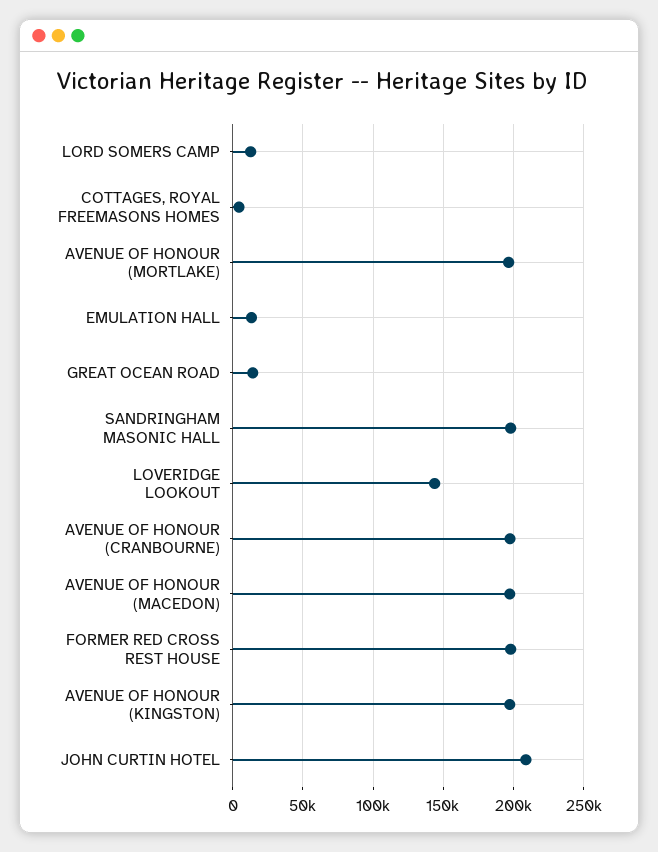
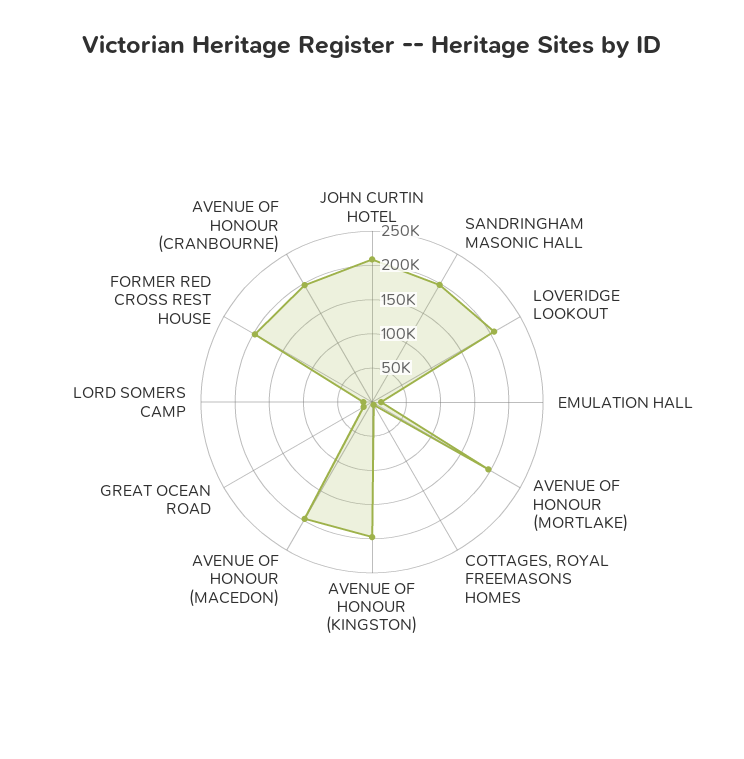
  {
    "LORD SOMERS CAMP": 15000,
    "COTTAGES, ROYAL FREEMASONS HOMES": 5000,
    "AVENUE OF HONOUR (MORTLAKE)": 195000,
    "EMULATION HALL": 15000,
    "GREAT OCEAN ROAD": 15000,
    "SANDRINGHAM MASONIC HALL": 200000,
-   "LOVERIDGE LOOKOUT": 145000,
+   "LOVERIDGE LOOKOUT": 200000,
    "AVENUE OF HONOUR (CRANBOURNE)": 195000,
    "AVENUE OF HONOUR (MACEDON)": 195000,
    "FORMER RED CROSS REST HOUSE": 200000,
    "AVENUE OF HONOUR (KINGSTON)": 195000,
    "JOHN CURTIN HOTEL": 210000
  }

